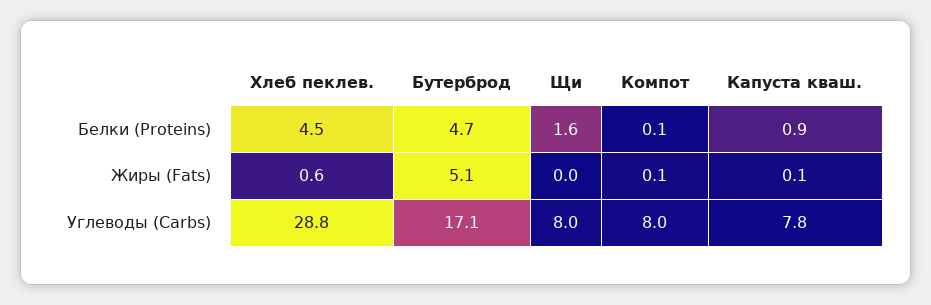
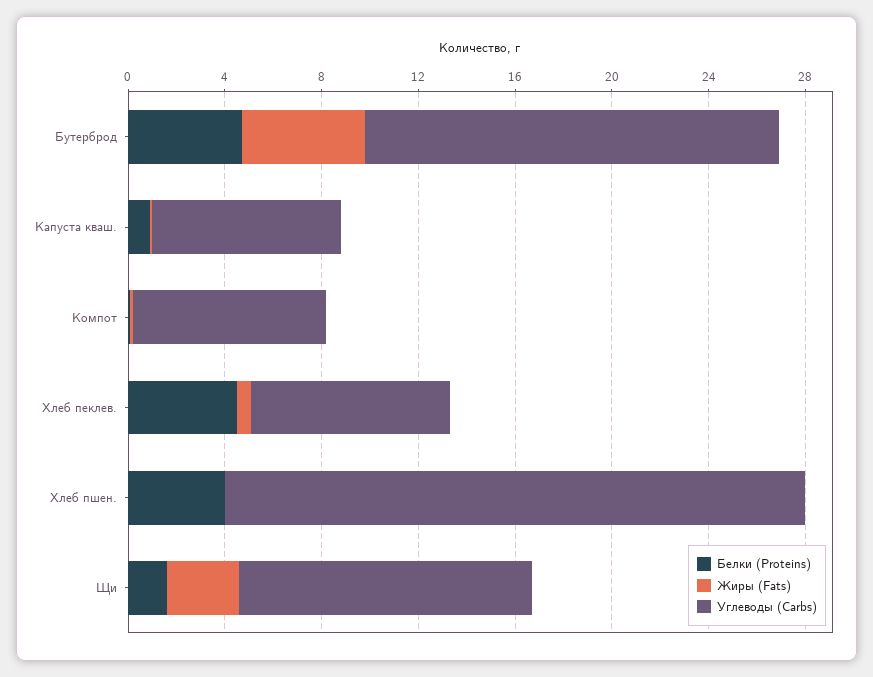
  {
    "Белки (Proteins)": {
      "Хлеб пеклев.": 4.5,
      "Бутерброд": 4.7,
      "Щи": 1.6,
      "Компот": 0.1,
-     "Капуста кваш.": 0.9
+     "Капуста кваш.": 0.9,
+     "Хлеб пшен.": 4
    },
    "Жиры (Fats)": {
      "Хлеб пеклев.": 0.6,
      "Бутерброд": 5.1,
-     "Щи": 0,
+     "Щи": 3,
      "Компот": 0.1,
-     "Капуста кваш.": 0.1
+     "Капуста кваш.": 0.1,
+     "Хлеб пшен.": 0
    },
    "Углеводы (Carbs)": {
-     "Хлеб пеклев.": 28.8,
+     "Хлеб пеклев.": 8,
      "Бутерброд": 17.1,
-     "Щи": 8,
+     "Щи": 12,
      "Компот": 8,
-     "Капуста кваш.": 7.8
+     "Капуста кваш.": 7.8,
+     "Хлеб пшен.": 24
    }
  }

